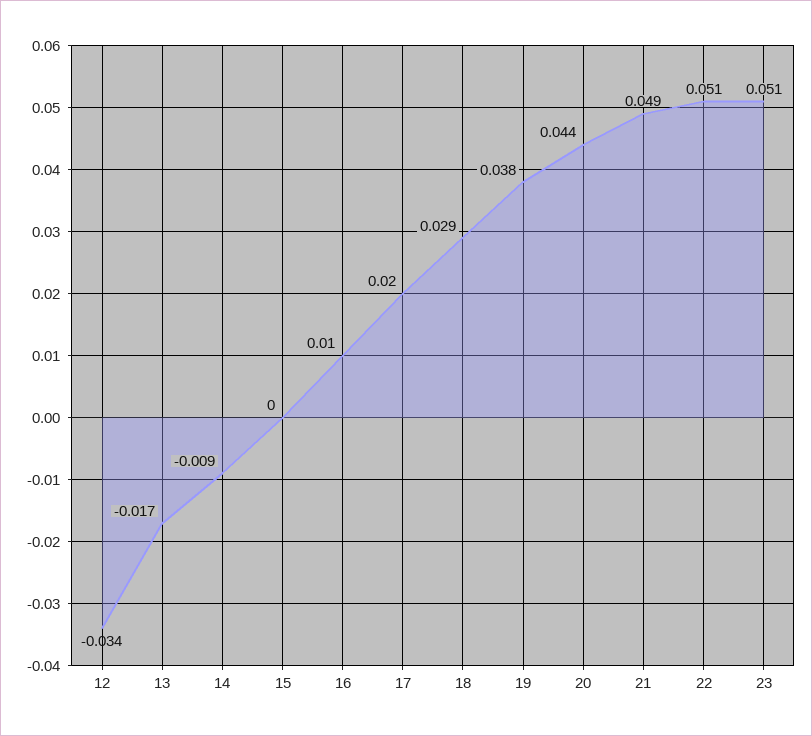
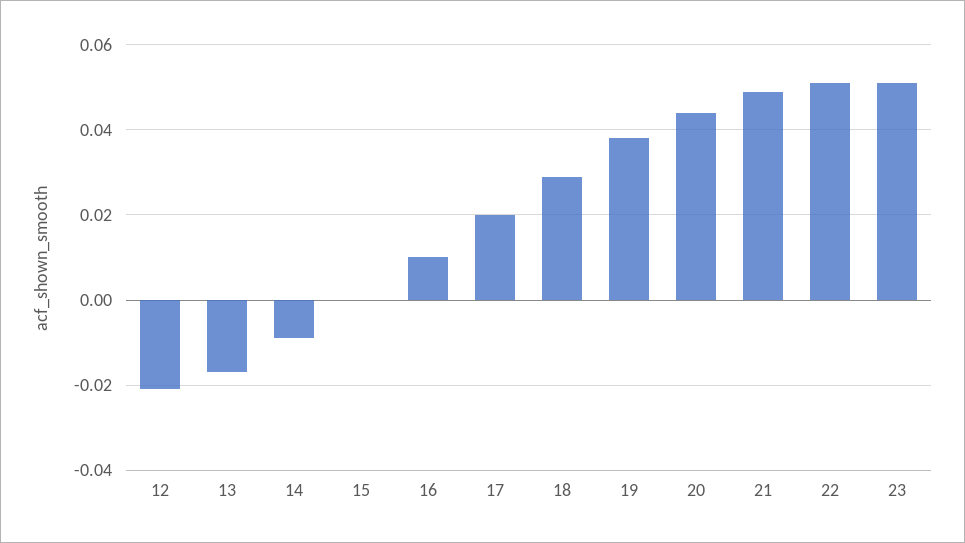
  {
-   "12": -0.034,
+   "12": -0.02,
    "13": -0.017,
    "14": -0.009,
    "15": 0,
    "16": 0.01,
    "17": 0.02,
    "18": 0.029,
    "19": 0.038,
    "20": 0.044,
    "21": 0.049,
    "22": 0.051,
    "23": 0.051
  }

